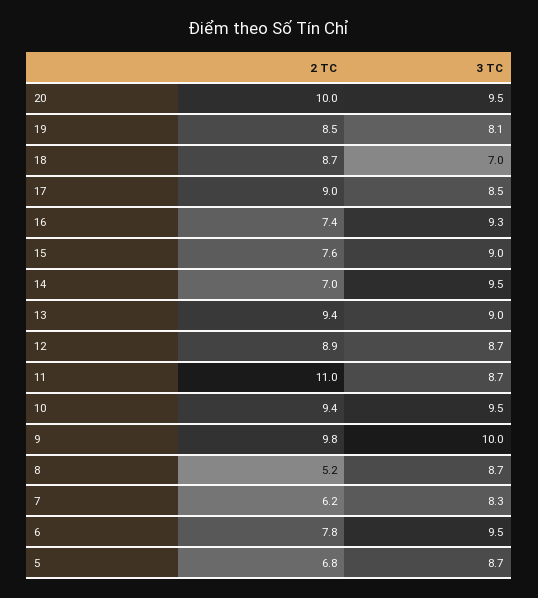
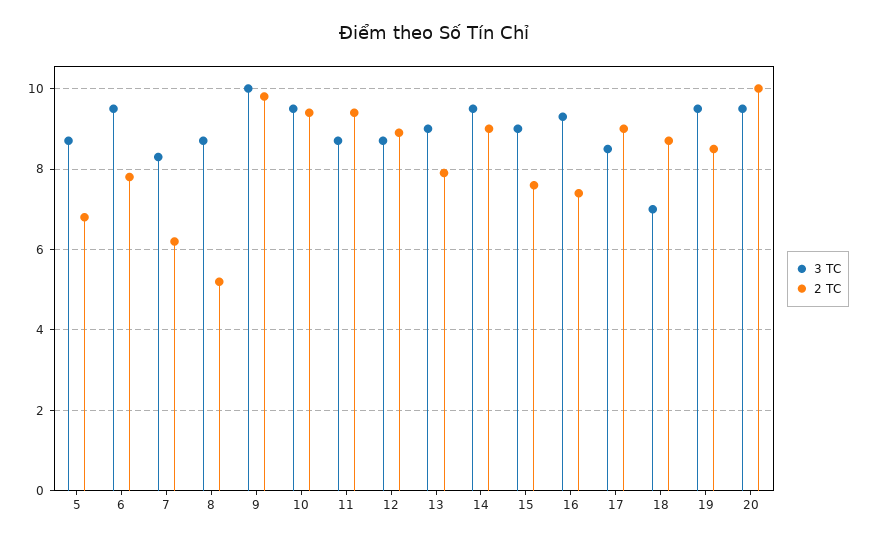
  {
    "2 TC": {
      "20": 10,
      "19": 8.5,
      "18": 8.7,
      "17": 9,
      "16": 7.4,
      "15": 7.6,
-     "14": 7,
+     "14": 9,
-     "13": 9.4,
+     "13": 8,
      "12": 8.9,
-     "11": 11,
+     "11": 9.5,
      "10": 9.4,
      "9": 9.8,
      "8": 5.2,
      "7": 6.2,
      "6": 7.8,
      "5": 6.8
    },
    "3 TC": {
      "20": 9.5,
-     "19": 8.1,
+     "19": 9.5,
      "18": 7,
      "17": 8.5,
      "16": 9.3,
      "15": 9,
      "14": 9.5,
      "13": 9,
      "12": 8.7,
      "11": 8.7,
      "10": 9.5,
      "9": 10,
      "8": 8.7,
      "7": 8.3,
      "6": 9.5,
      "5": 8.7
    }
  }

